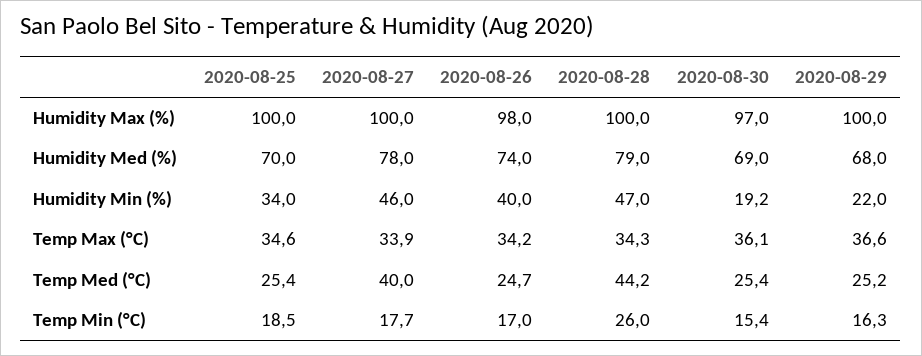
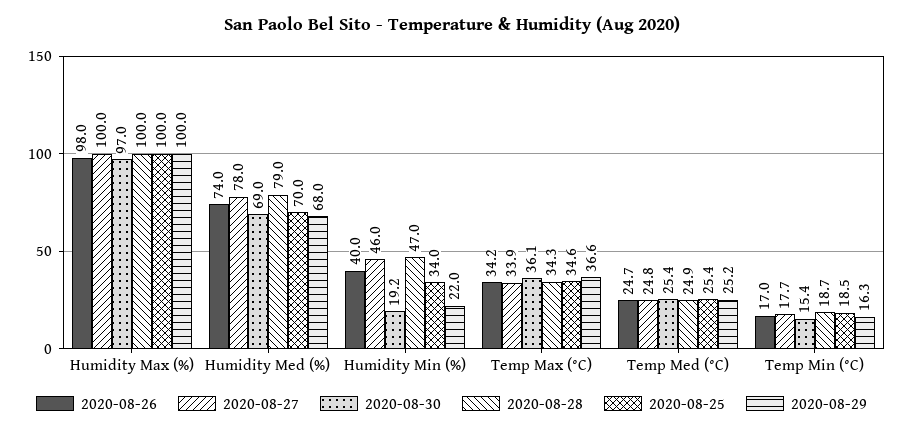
  {
    "2020-08-25": {
      "Humidity Max (%)": 100,
      "Humidity Med (%)": 70,
      "Humidity Min (%)": 34,
      "Temp Max (°C)": 34.6,
      "Temp Med (°C)": 25.4,
      "Temp Min (°C)": 18.5
    },
    "2020-08-27": {
      "Humidity Max (%)": 100,
      "Humidity Med (%)": 78,
      "Humidity Min (%)": 46,
      "Temp Max (°C)": 33.9,
-     "Temp Med (°C)": 40,
+     "Temp Med (°C)": 24.8,
      "Temp Min (°C)": 17.7
    },
    "2020-08-26": {
      "Humidity Max (%)": 98,
      "Humidity Med (%)": 74,
      "Humidity Min (%)": 40,
      "Temp Max (°C)": 34.2,
      "Temp Med (°C)": 24.7,
      "Temp Min (°C)": 17
    },
    "2020-08-28": {
      "Humidity Max (%)": 100,
      "Humidity Med (%)": 79,
      "Humidity Min (%)": 47,
      "Temp Max (°C)": 34.3,
-     "Temp Med (°C)": 44.2,
+     "Temp Med (°C)": 24.9,
-     "Temp Min (°C)": 26
+     "Temp Min (°C)": 18.7
    },
    "2020-08-30": {
      "Humidity Max (%)": 97,
      "Humidity Med (%)": 69,
      "Humidity Min (%)": 19.2,
      "Temp Max (°C)": 36.1,
      "Temp Med (°C)": 25.4,
      "Temp Min (°C)": 15.4
    },
    "2020-08-29": {
      "Humidity Max (%)": 100,
      "Humidity Med (%)": 68,
      "Humidity Min (%)": 22,
      "Temp Max (°C)": 36.6,
      "Temp Med (°C)": 25.2,
      "Temp Min (°C)": 16.3
    }
  }

